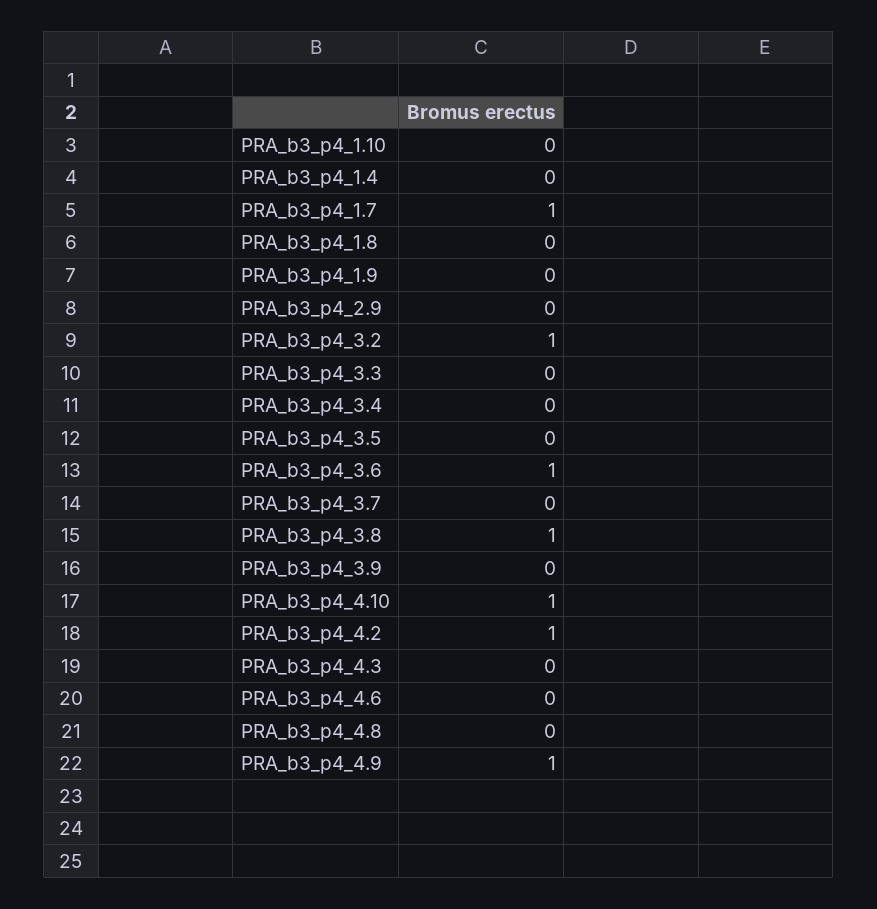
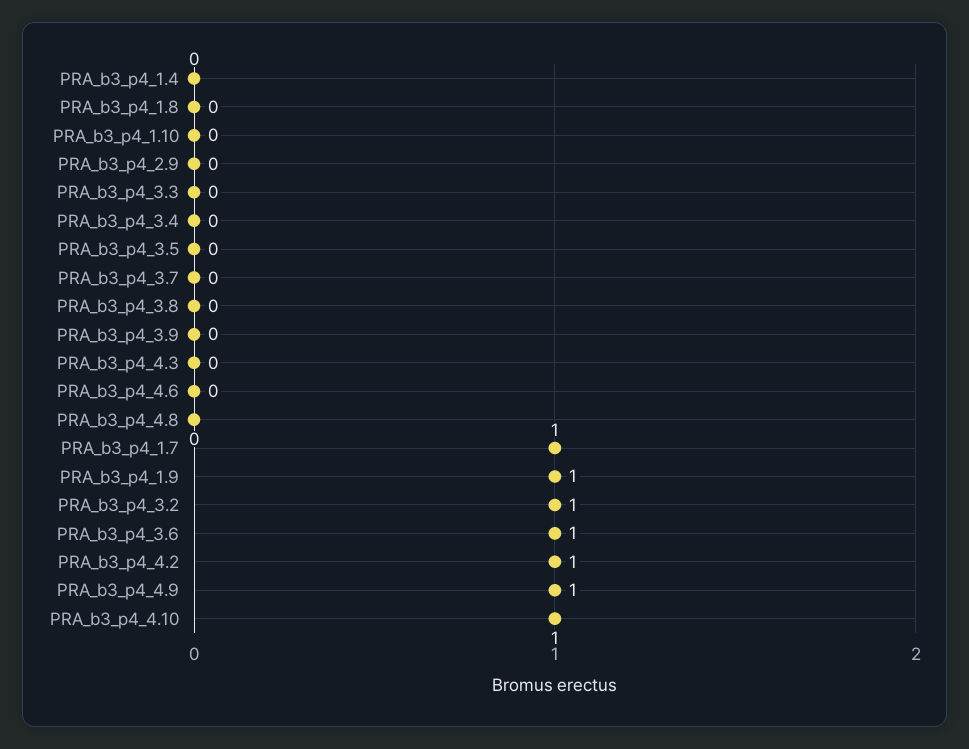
  {
    "PRA_b3_p4_1.10": 0,
    "PRA_b3_p4_1.4": 0,
    "PRA_b3_p4_1.7": 1,
    "PRA_b3_p4_1.8": 0,
-   "PRA_b3_p4_1.9": 0,
+   "PRA_b3_p4_1.9": 1,
    "PRA_b3_p4_2.9": 0,
    "PRA_b3_p4_3.2": 1,
    "PRA_b3_p4_3.3": 0,
    "PRA_b3_p4_3.4": 0,
    "PRA_b3_p4_3.5": 0,
    "PRA_b3_p4_3.6": 1,
    "PRA_b3_p4_3.7": 0,
-   "PRA_b3_p4_3.8": 1,
+   "PRA_b3_p4_3.8": 0,
    "PRA_b3_p4_3.9": 0,
    "PRA_b3_p4_4.10": 1,
    "PRA_b3_p4_4.2": 1,
    "PRA_b3_p4_4.3": 0,
    "PRA_b3_p4_4.6": 0,
    "PRA_b3_p4_4.8": 0,
    "PRA_b3_p4_4.9": 1
  }

